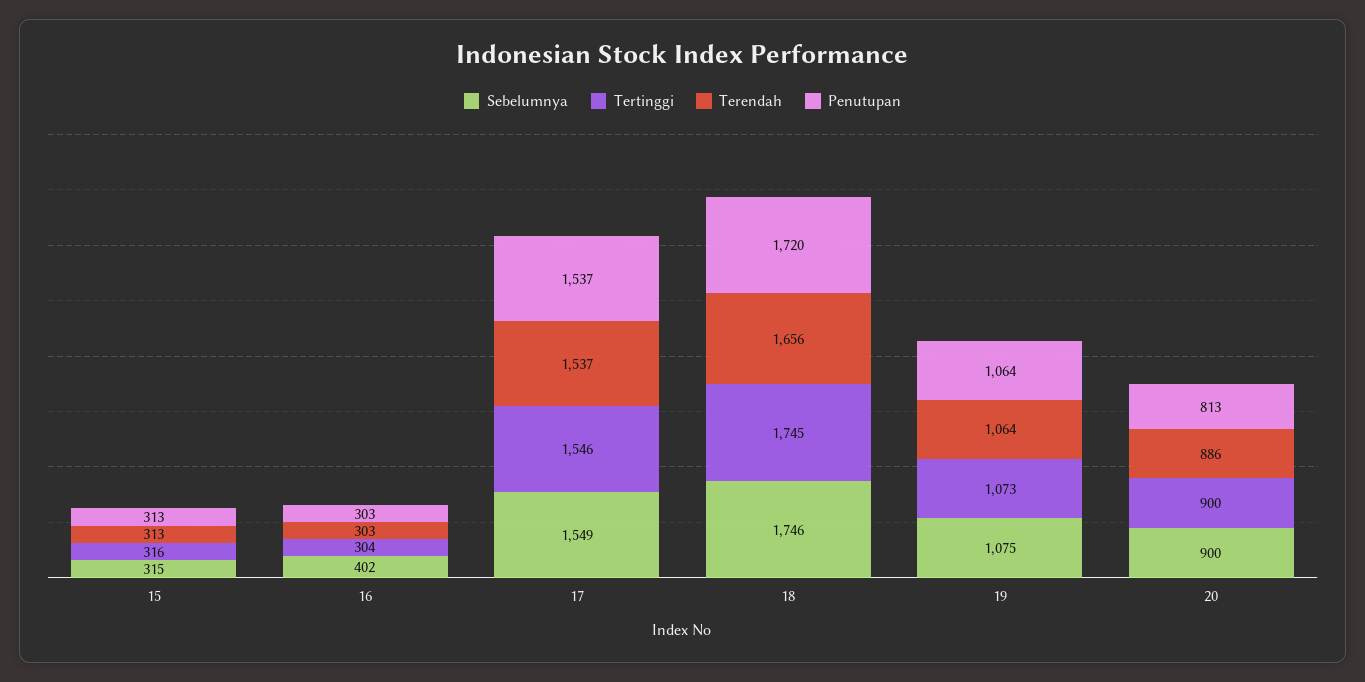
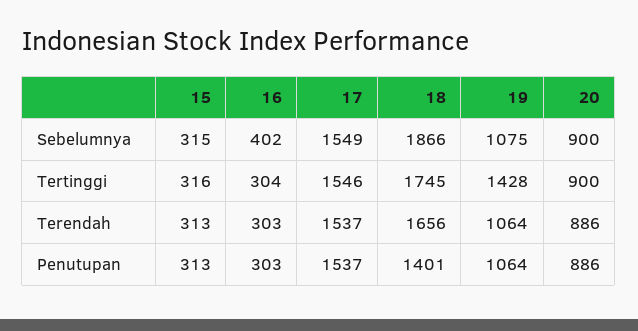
  {
    "Sebelumnya": {
      "15": 315,
      "16": 402,
      "17": 1549,
-     "18": 1746,
+     "18": 1866,
      "19": 1075,
      "20": 900
    },
    "Tertinggi": {
      "15": 316,
      "16": 304,
      "17": 1546,
      "18": 1745,
-     "19": 1073,
+     "19": 1428,
      "20": 900
    },
    "Terendah": {
      "15": 313,
      "16": 303,
      "17": 1537,
      "18": 1656,
      "19": 1064,
      "20": 886
    },
    "Penutupan": {
      "15": 313,
      "16": 303,
      "17": 1537,
-     "18": 1720,
+     "18": 1401,
      "19": 1064,
-     "20": 813
+     "20": 886
    }
  }

